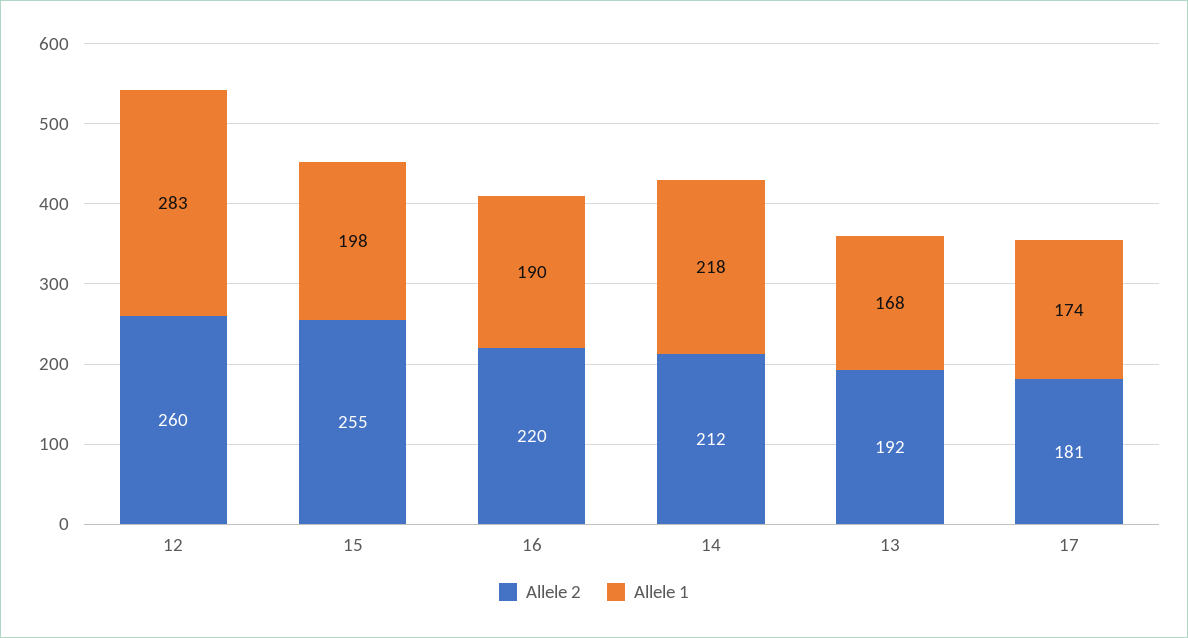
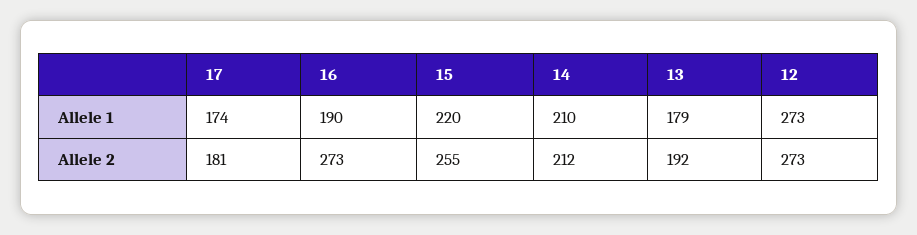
  {
    "Allele 2": {
-     "12": 260,
+     "12": 273,
      "15": 255,
-     "16": 220,
+     "16": 273,
      "14": 212,
      "13": 192,
      "17": 181
    },
    "Allele 1": {
-     "12": 283,
+     "12": 273,
-     "15": 198,
+     "15": 220,
      "16": 190,
-     "14": 218,
+     "14": 210,
-     "13": 168,
+     "13": 179,
      "17": 174
    }
  }

